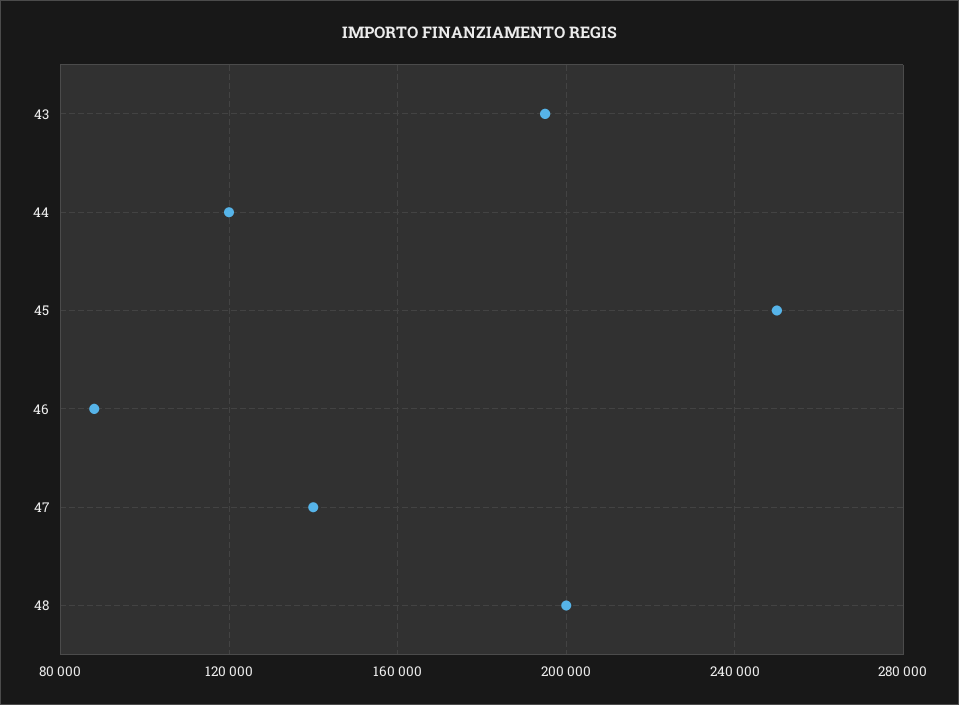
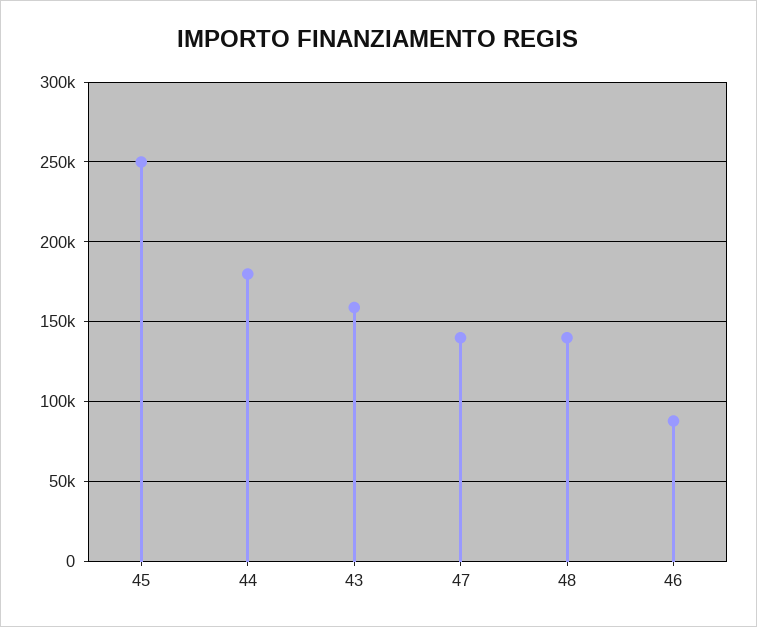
  {
-   "43": 195000,
+   "43": 160000,
-   "44": 120000,
+   "44": 180000,
    "45": 250000,
    "46": 90000,
    "47": 140000,
-   "48": 200000
+   "48": 140000
  }

